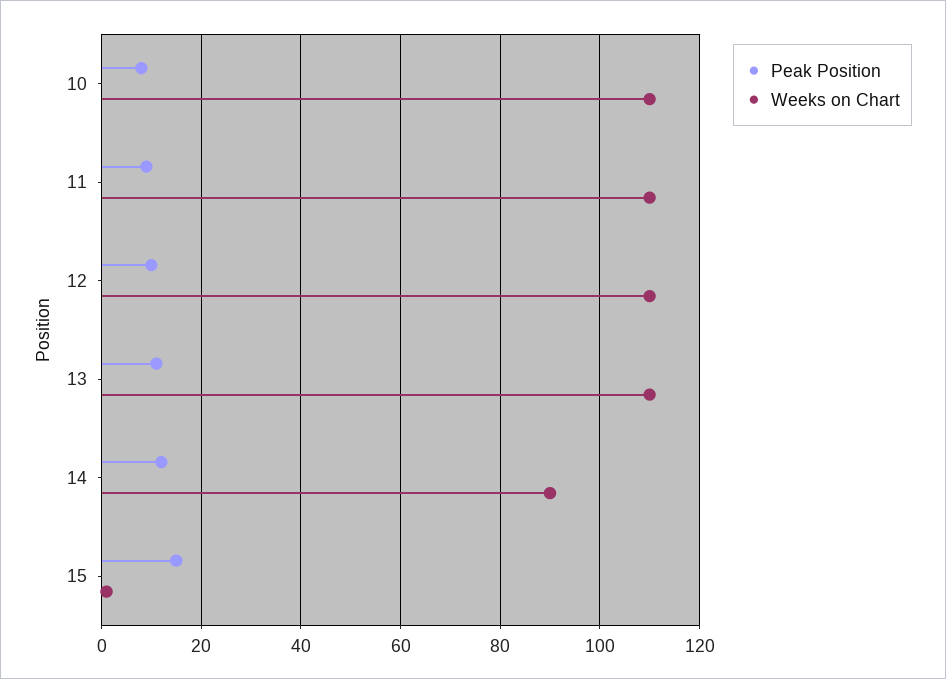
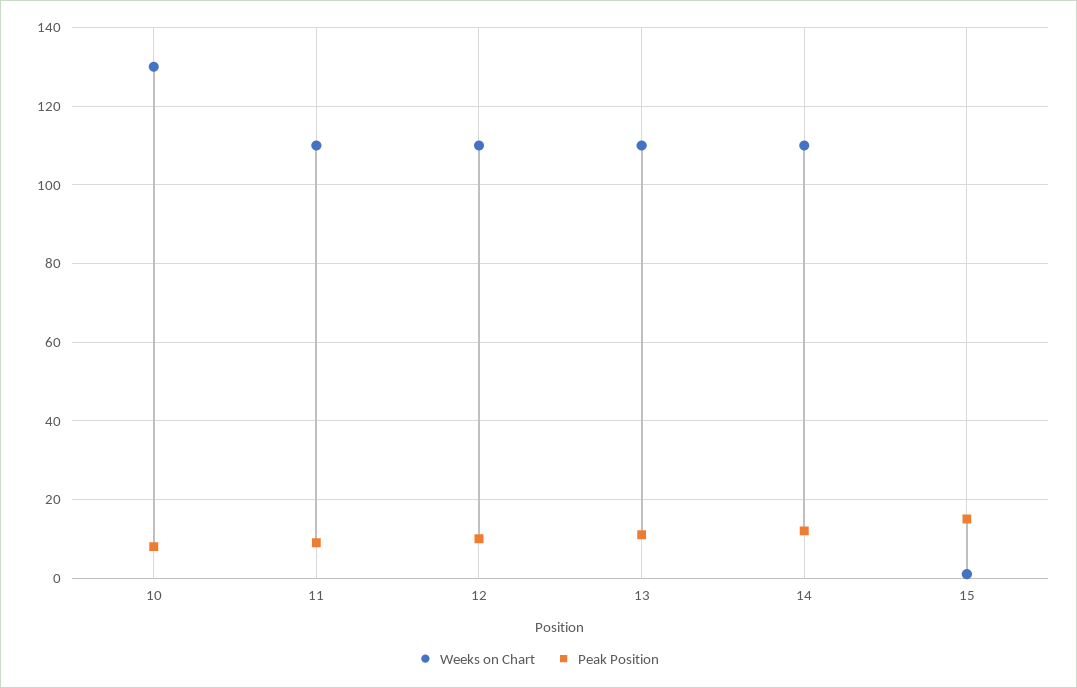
  {
    "Peak Position": {
      "10": 10,
      "11": 10,
      "12": 10,
      "13": 10,
      "14": 10,
      "15": 15
    },
    "Weeks on Chart": {
-     "10": 110,
+     "10": 130,
      "11": 110,
      "12": 110,
      "13": 110,
-     "14": 90,
+     "14": 110,
      "15": 0
    }
  }

